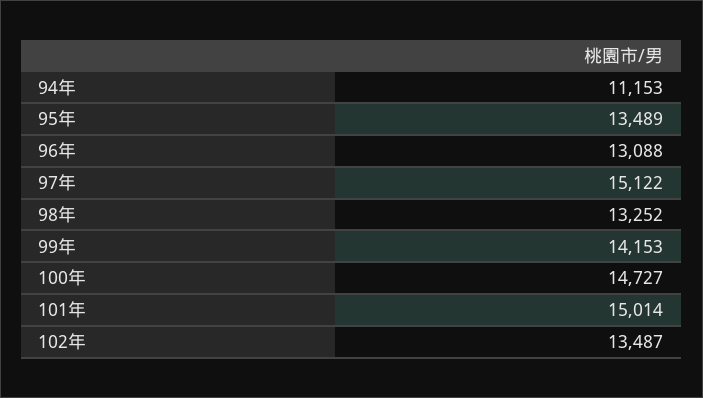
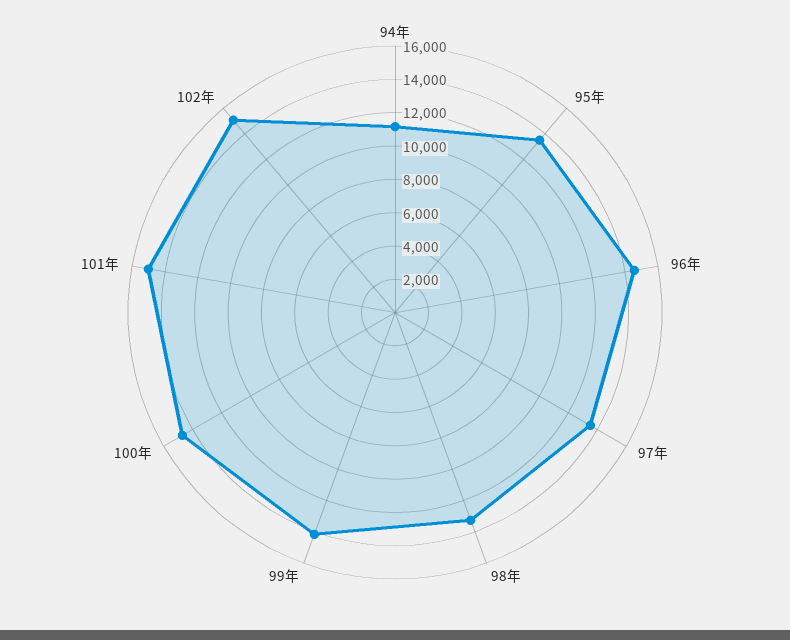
  {
    "94年": 11153,
    "95年": 13489,
-   "96年": 13088,
+   "96年": 14500,
-   "97年": 15122,
+   "97年": 13500,
    "98年": 13252,
    "99年": 14153,
    "100年": 14727,
    "101年": 15014,
-   "102年": 13487
+   "102年": 15000
  }

